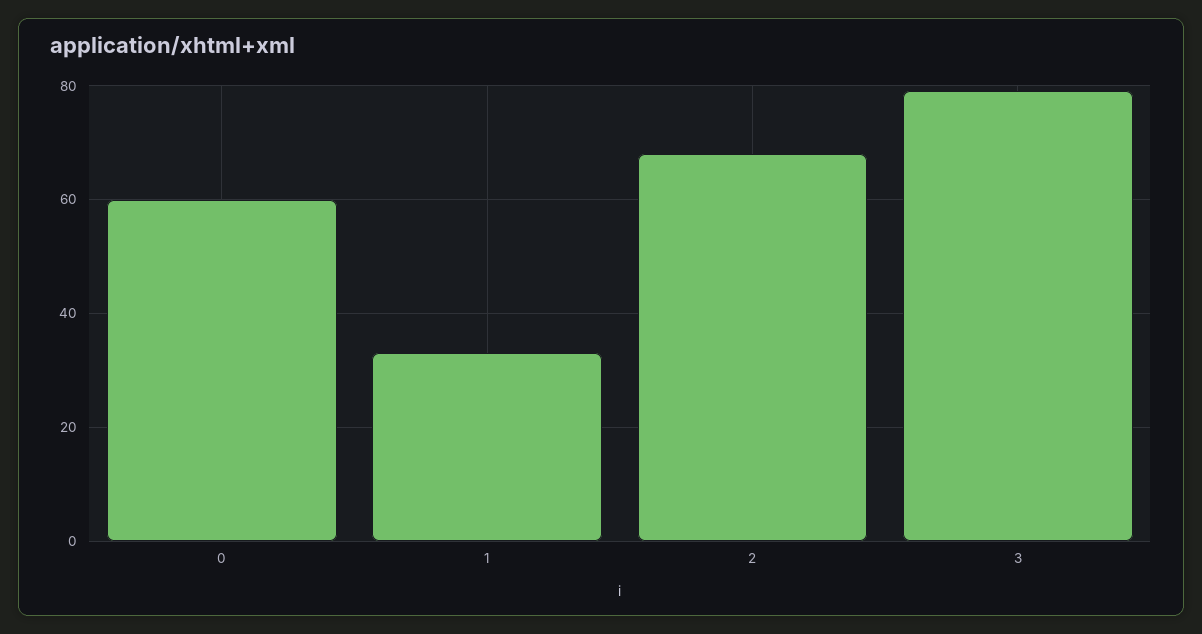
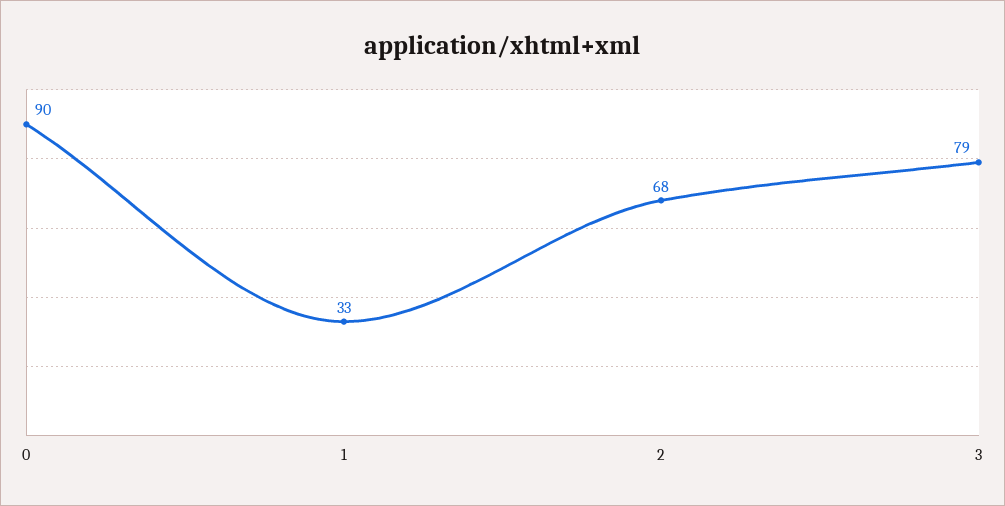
  {
-   "0": 60,
+   "0": 90,
    "1": 33,
    "2": 68,
    "3": 79
  }

